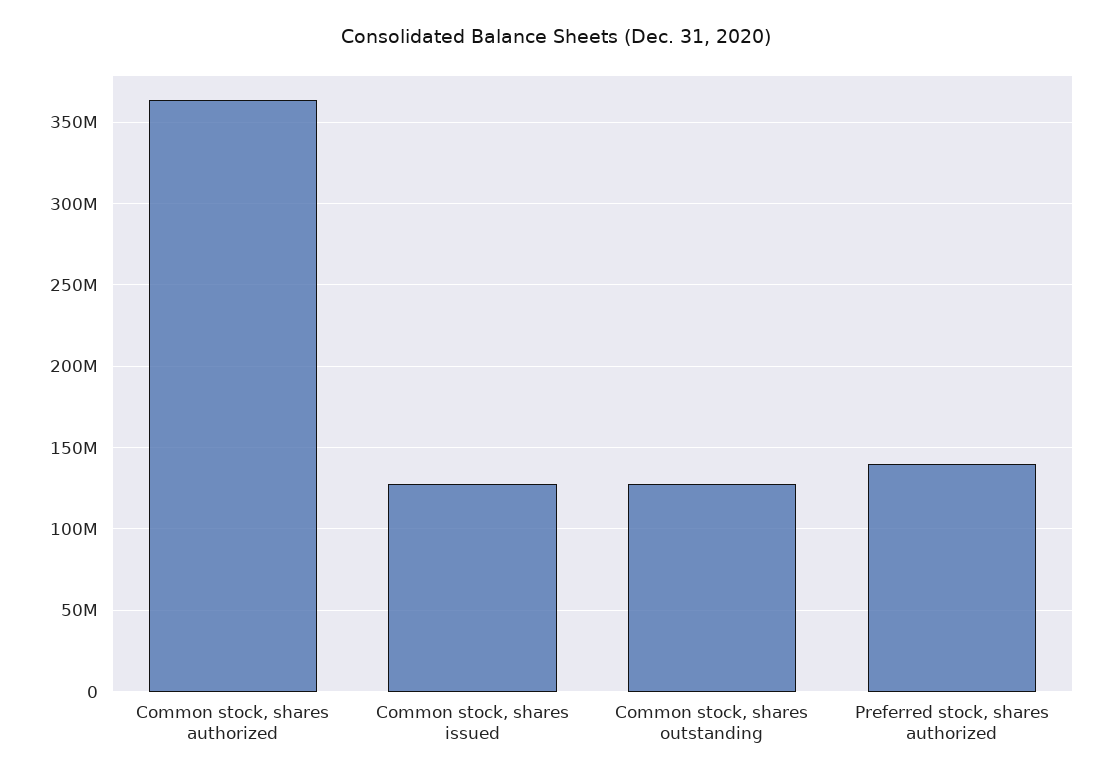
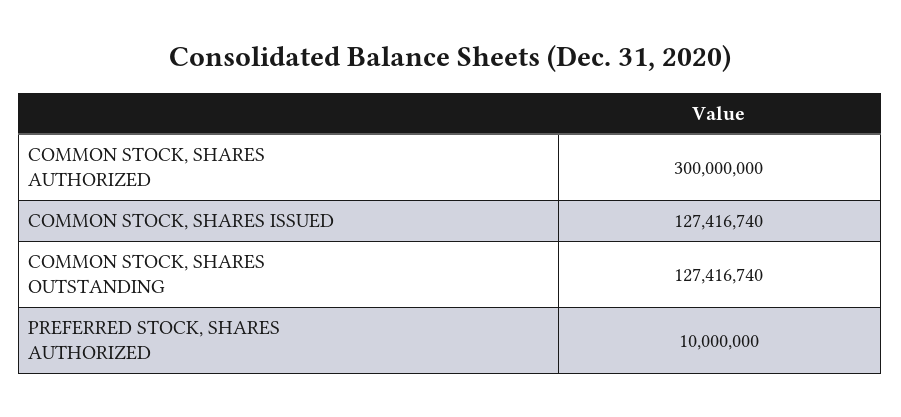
  {
-   "Common stock, shares authorized": 365000000,
+   "Common stock, shares authorized": 300000000,
    "Common stock, shares issued": 127416740,
    "Common stock, shares outstanding": 127416740,
-   "Preferred stock, shares authorized": 140000000
+   "Preferred stock, shares authorized": 10000000
  }

